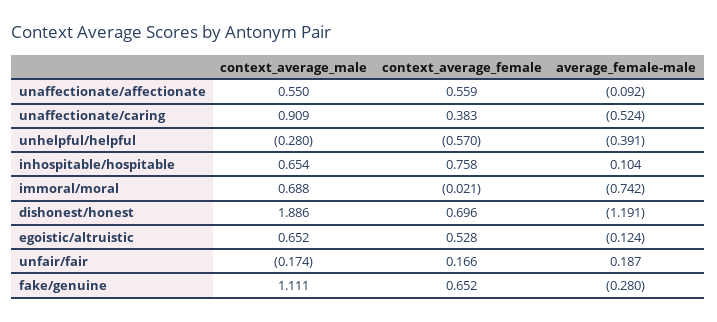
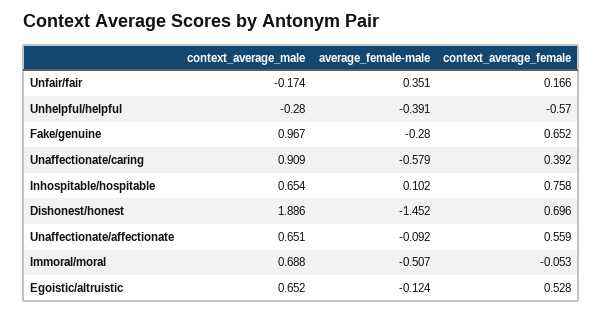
  {
    "context_average_male": {
-     "unaffectionate/affectionate": 0.55,
+     "unaffectionate/affectionate": 0.651,
      "unaffectionate/caring": 0.909,
      "unhelpful/helpful": -0.28,
      "inhospitable/hospitable": 0.654,
      "immoral/moral": 0.688,
      "dishonest/honest": 1.886,
      "egoistic/altruistic": 0.652,
      "unfair/fair": -0.174,
-     "fake/genuine": 1.111
+     "fake/genuine": 0.967
    },
    "context_average_female": {
      "unaffectionate/affectionate": 0.559,
-     "unaffectionate/caring": 0.383,
+     "unaffectionate/caring": 0.392,
      "unhelpful/helpful": -0.57,
      "inhospitable/hospitable": 0.758,
-     "immoral/moral": -0.021,
+     "immoral/moral": -0.053,
      "dishonest/honest": 0.696,
      "egoistic/altruistic": 0.528,
      "unfair/fair": 0.166,
      "fake/genuine": 0.652
    },
    "average_female-male": {
      "unaffectionate/affectionate": -0.092,
-     "unaffectionate/caring": -0.524,
+     "unaffectionate/caring": -0.579,
      "unhelpful/helpful": -0.391,
-     "inhospitable/hospitable": 0.104,
+     "inhospitable/hospitable": 0.102,
-     "immoral/moral": -0.742,
+     "immoral/moral": -0.507,
-     "dishonest/honest": -1.191,
+     "dishonest/honest": -1.452,
      "egoistic/altruistic": -0.124,
-     "unfair/fair": 0.187,
+     "unfair/fair": 0.351,
      "fake/genuine": -0.28
    }
  }

